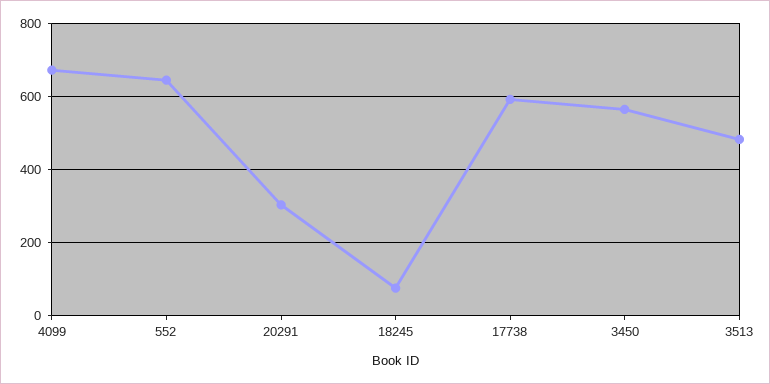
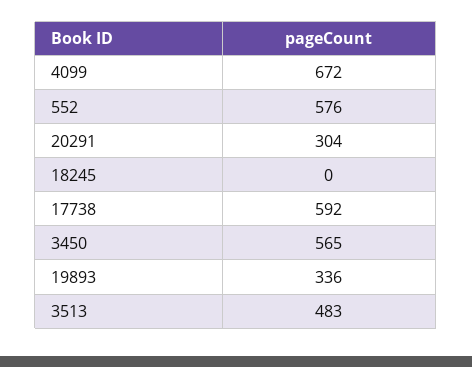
  {
    "4099": 672,
-   "552": 640,
+   "552": 576,
    "20291": 304,
-   "18245": 80,
+   "18245": 0,
    "17738": 592,
    "3450": 565,
-   "3513": 483
+   "3513": 483,
+   "19893": 336
  }

